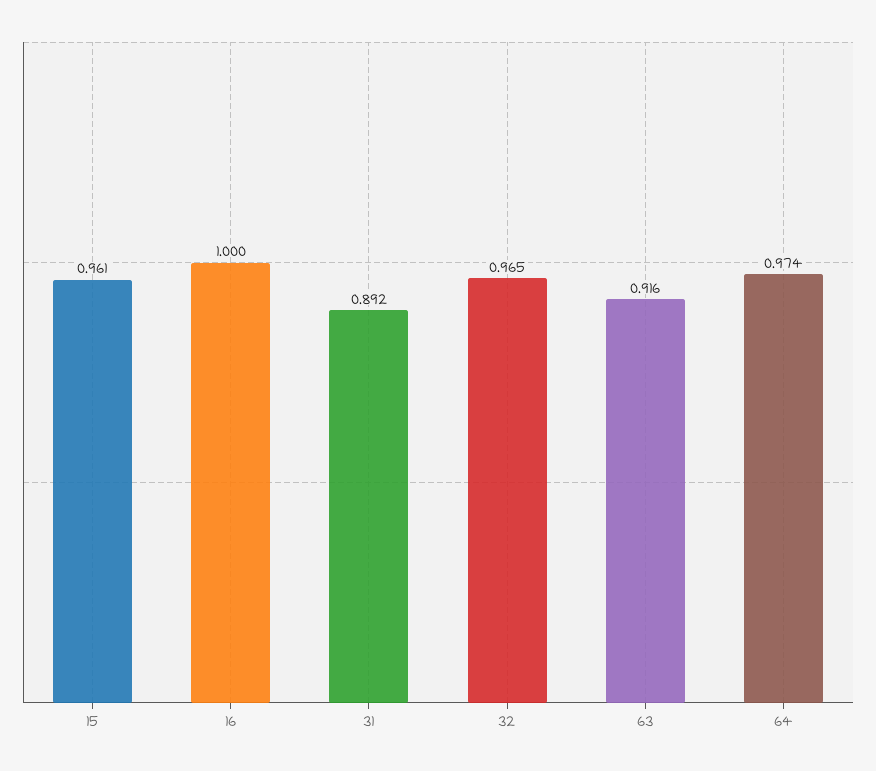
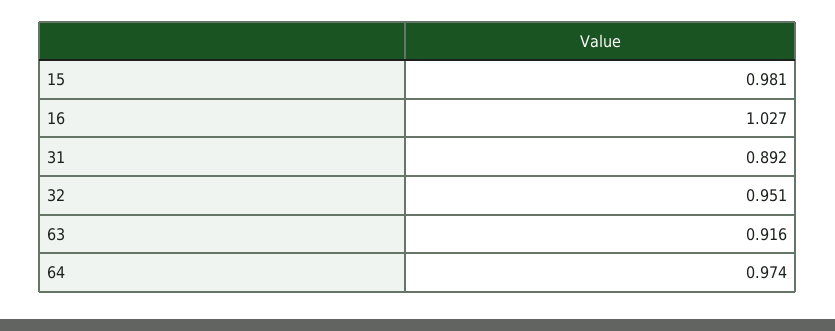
  {
-   "15": 0.961,
+   "15": 0.981,
-   "16": 1,
+   "16": 1.027,
    "31": 0.892,
-   "32": 0.965,
+   "32": 0.951,
    "63": 0.916,
    "64": 0.974
  }

